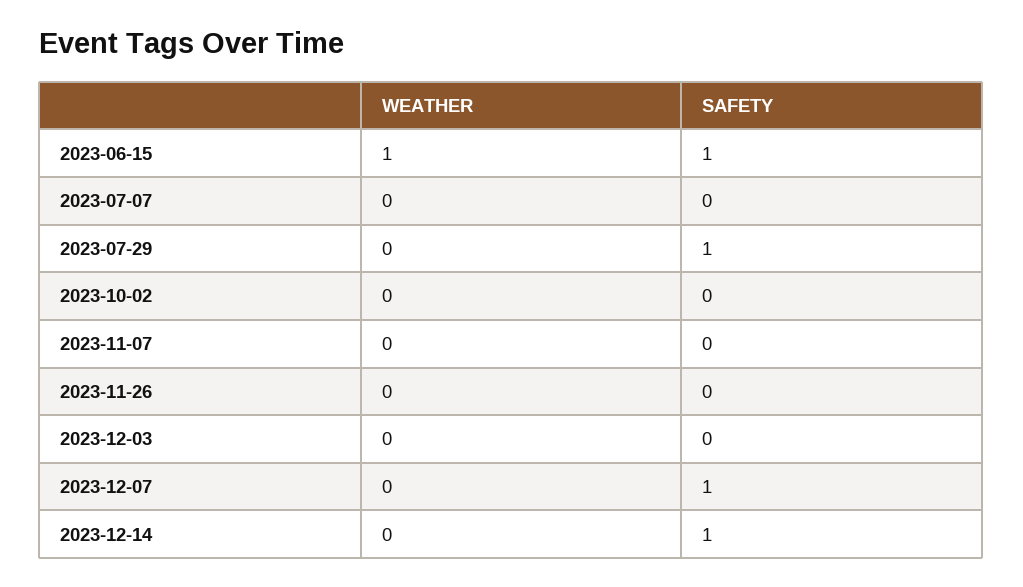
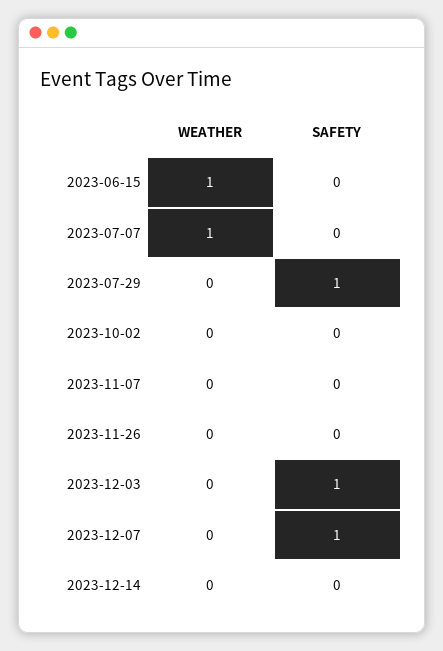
  {
    "WEATHER": {
      "2023-06-15": 1,
-     "2023-07-07": 0,
+     "2023-07-07": 1,
      "2023-07-29": 0,
      "2023-10-02": 0,
      "2023-11-07": 0,
      "2023-11-26": 0,
      "2023-12-03": 0,
      "2023-12-07": 0,
      "2023-12-14": 0
    },
    "SAFETY": {
-     "2023-06-15": 1,
+     "2023-06-15": 0,
      "2023-07-07": 0,
      "2023-07-29": 1,
      "2023-10-02": 0,
      "2023-11-07": 0,
      "2023-11-26": 0,
-     "2023-12-03": 0,
+     "2023-12-03": 1,
      "2023-12-07": 1,
-     "2023-12-14": 1
+     "2023-12-14": 0
    }
  }

